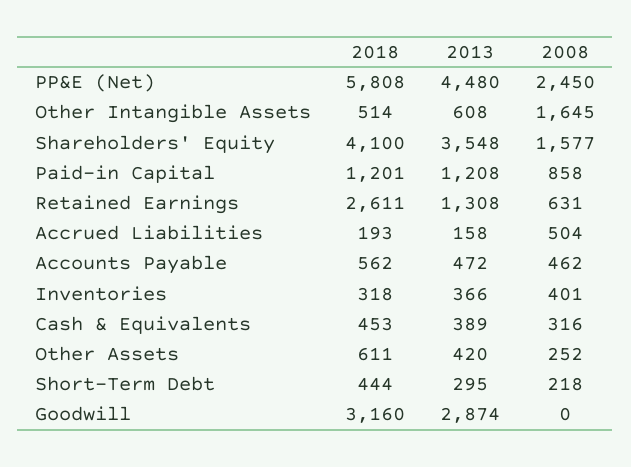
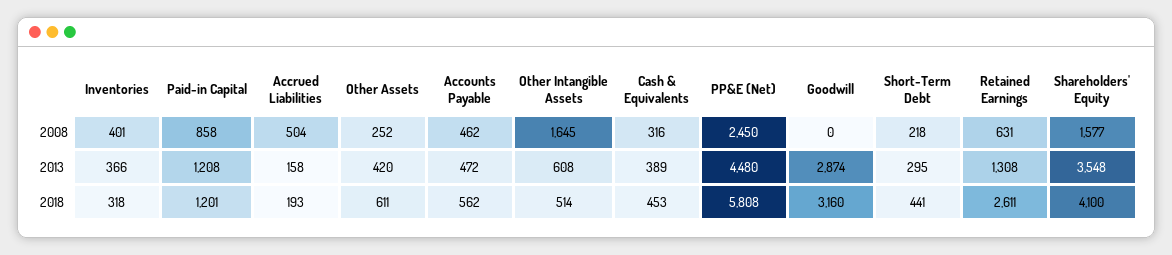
  {
    "2018": {
      "PP&E (Net)": 5808,
      "Other Intangible Assets": 514,
      "Shareholders' Equity": 4100,
      "Paid-in Capital": 1201,
      "Retained Earnings": 2611,
      "Accrued Liabilities": 193,
      "Accounts Payable": 562,
      "Inventories": 318,
      "Cash & Equivalents": 453,
      "Other Assets": 611,
-     "Short-Term Debt": 444,
+     "Short-Term Debt": 441,
      "Goodwill": 3160
    },
    "2013": {
      "PP&E (Net)": 4480,
      "Other Intangible Assets": 608,
      "Shareholders' Equity": 3548,
      "Paid-in Capital": 1208,
      "Retained Earnings": 1308,
      "Accrued Liabilities": 158,
      "Accounts Payable": 472,
      "Inventories": 366,
      "Cash & Equivalents": 389,
      "Other Assets": 420,
      "Short-Term Debt": 295,
      "Goodwill": 2874
    },
    "2008": {
      "PP&E (Net)": 2450,
      "Other Intangible Assets": 1645,
      "Shareholders' Equity": 1577,
      "Paid-in Capital": 858,
      "Retained Earnings": 631,
      "Accrued Liabilities": 504,
      "Accounts Payable": 462,
      "Inventories": 401,
      "Cash & Equivalents": 316,
      "Other Assets": 252,
      "Short-Term Debt": 218,
      "Goodwill": 0
    }
  }

